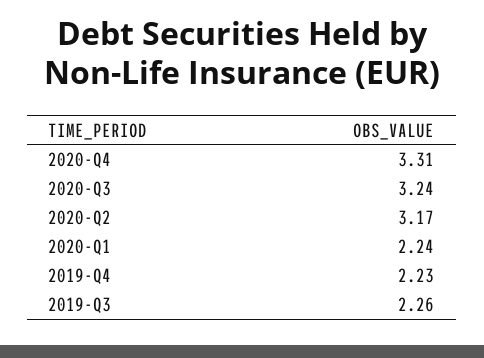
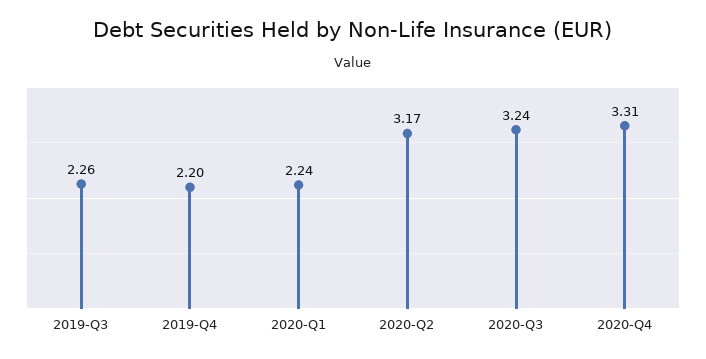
  {
    "2020-Q4": 3.31,
    "2020-Q3": 3.24,
    "2020-Q2": 3.17,
    "2020-Q1": 2.24,
-   "2019-Q4": 2.23,
+   "2019-Q4": 2.2,
    "2019-Q3": 2.26
  }

